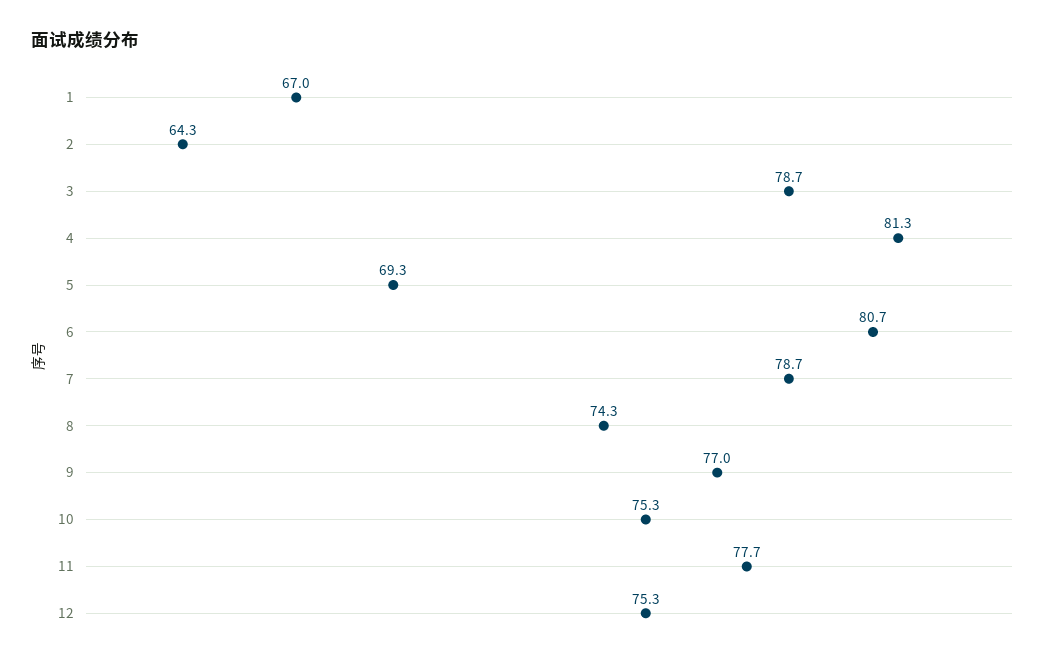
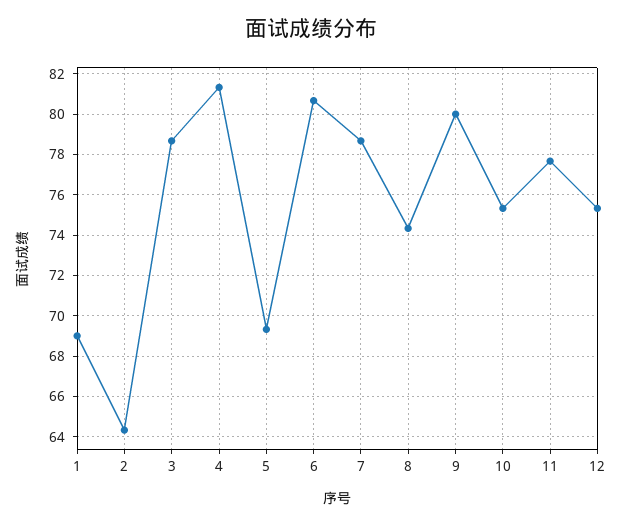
  {
-   "1": 67,
+   "1": 69,
    "2": 64.3,
    "3": 78.7,
    "4": 81.3,
    "5": 69.3,
    "6": 80.7,
    "7": 78.7,
    "8": 74.3,
-   "9": 77,
+   "9": 80,
    "10": 75.3,
    "11": 77.7,
    "12": 75.3
  }

